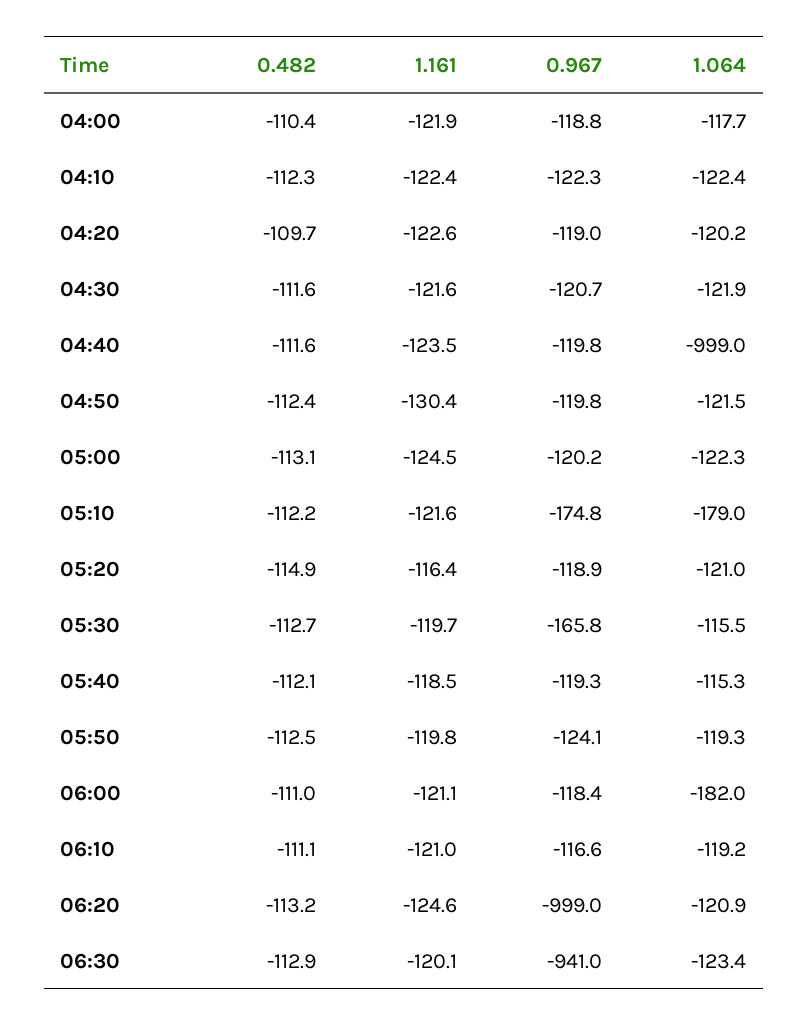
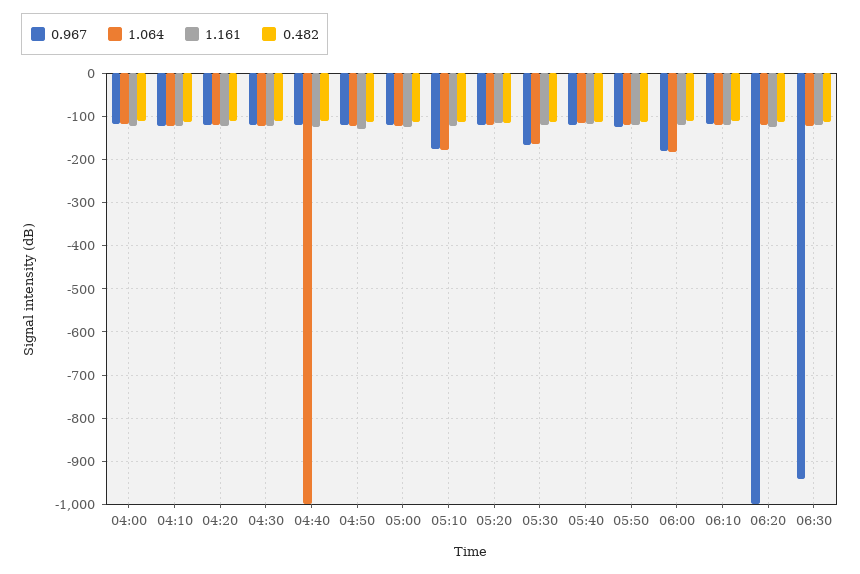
  {
    "0.482": {
      "04:00": -110.4,
      "04:10": -112.3,
      "04:20": -109.7,
      "04:30": -111.6,
      "04:40": -111.6,
      "04:50": -112.4,
      "05:00": -113.1,
      "05:10": -112.2,
      "05:20": -114.9,
      "05:30": -112.7,
      "05:40": -112.1,
      "05:50": -112.5,
      "06:00": -111,
      "06:10": -111.1,
      "06:20": -113.2,
      "06:30": -112.9
    },
    "1.161": {
      "04:00": -121.9,
      "04:10": -122.4,
      "04:20": -122.6,
      "04:30": -121.6,
      "04:40": -123.5,
      "04:50": -130.4,
      "05:00": -124.5,
      "05:10": -121.6,
      "05:20": -116.4,
      "05:30": -119.7,
      "05:40": -118.5,
      "05:50": -119.8,
      "06:00": -121.1,
      "06:10": -121,
      "06:20": -124.6,
      "06:30": -120.1
    },
    "0.967": {
      "04:00": -118.8,
      "04:10": -122.3,
      "04:20": -119,
      "04:30": -120.7,
      "04:40": -119.8,
      "04:50": -119.8,
      "05:00": -120.2,
      "05:10": -174.8,
      "05:20": -118.9,
      "05:30": -165.8,
      "05:40": -119.3,
      "05:50": -124.1,
-     "06:00": -118.4,
+     "06:00": -180,
      "06:10": -116.6,
      "06:20": -999,
      "06:30": -941
    },
    "1.064": {
      "04:00": -117.7,
      "04:10": -122.4,
      "04:20": -120.2,
      "04:30": -121.9,
      "04:40": -999,
      "04:50": -121.5,
      "05:00": -122.3,
      "05:10": -179,
      "05:20": -121,
-     "05:30": -115.5,
+     "05:30": -160,
      "05:40": -115.3,
      "05:50": -119.3,
      "06:00": -182,
      "06:10": -119.2,
      "06:20": -120.9,
      "06:30": -123.4
    }
  }

